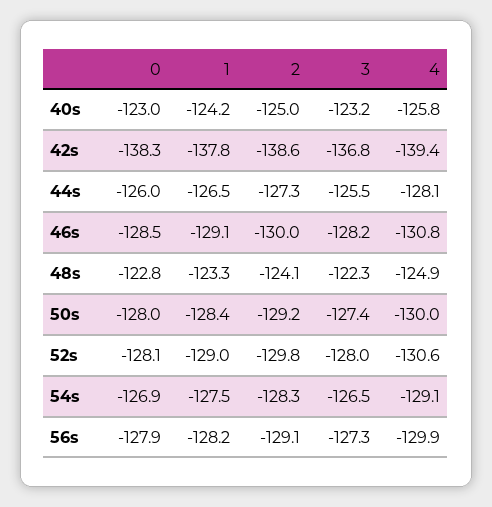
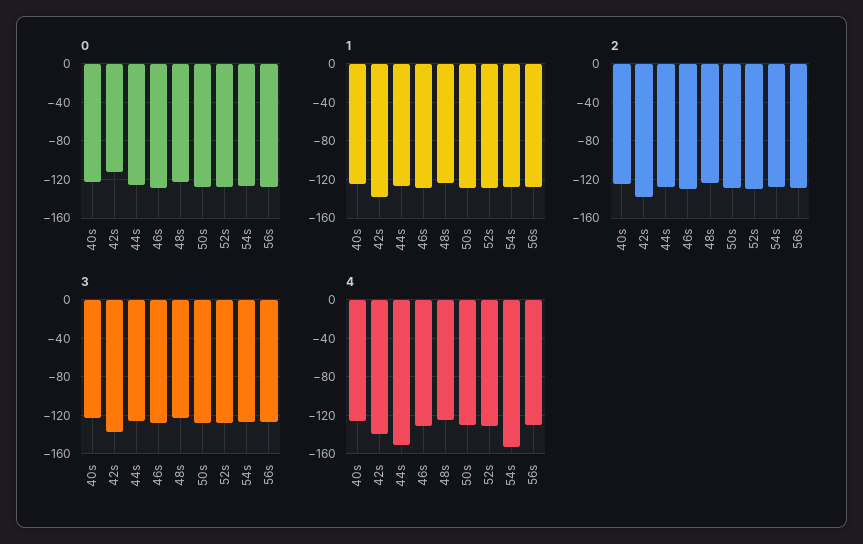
  {
    "0": {
      "40s": -123,
-     "42s": -138.3,
+     "42s": -110,
      "44s": -126,
      "46s": -128.5,
      "48s": -122.8,
      "50s": -128,
      "52s": -128.1,
      "54s": -126.9,
      "56s": -127.9
    },
    "1": {
      "40s": -124.2,
      "42s": -137.8,
      "44s": -126.5,
      "46s": -129.1,
      "48s": -123.3,
      "50s": -128.4,
      "52s": -129,
      "54s": -127.5,
      "56s": -128.2
    },
    "2": {
      "40s": -125,
      "42s": -138.6,
      "44s": -127.3,
      "46s": -130,
      "48s": -124.1,
      "50s": -129.2,
      "52s": -129.8,
      "54s": -128.3,
      "56s": -129.1
    },
    "3": {
      "40s": -123.2,
      "42s": -136.8,
      "44s": -125.5,
      "46s": -128.2,
      "48s": -122.3,
      "50s": -127.4,
      "52s": -128,
      "54s": -126.5,
      "56s": -127.3
    },
    "4": {
      "40s": -125.8,
      "42s": -139.4,
-     "44s": -128.1,
+     "44s": -150,
      "46s": -130.8,
      "48s": -124.9,
      "50s": -130,
      "52s": -130.6,
-     "54s": -129.1,
+     "54s": -150,
      "56s": -129.9
    }
  }

